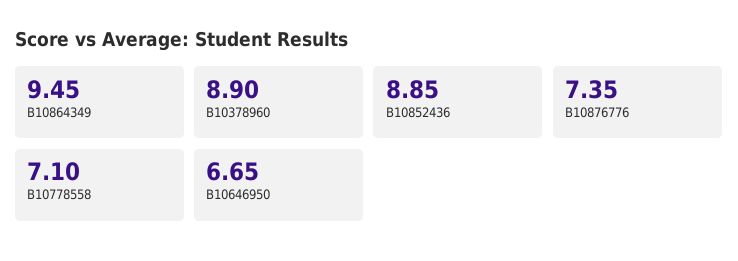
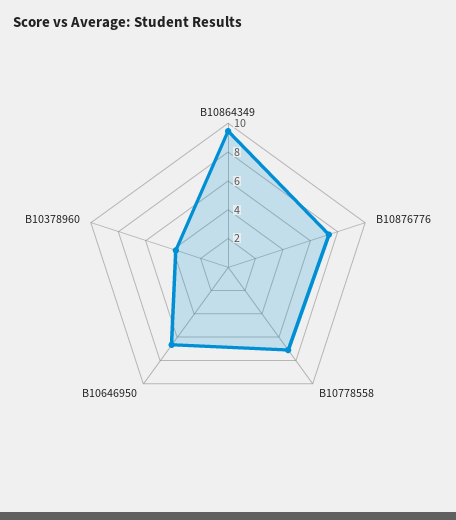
  {
    "B10864349": 9.45,
-   "B10378960": 8.9,
+   "B10378960": 4,
-   "B10852436": 8.85,
    "B10876776": 7.35,
    "B10778558": 7.1,
    "B10646950": 6.65
  }

